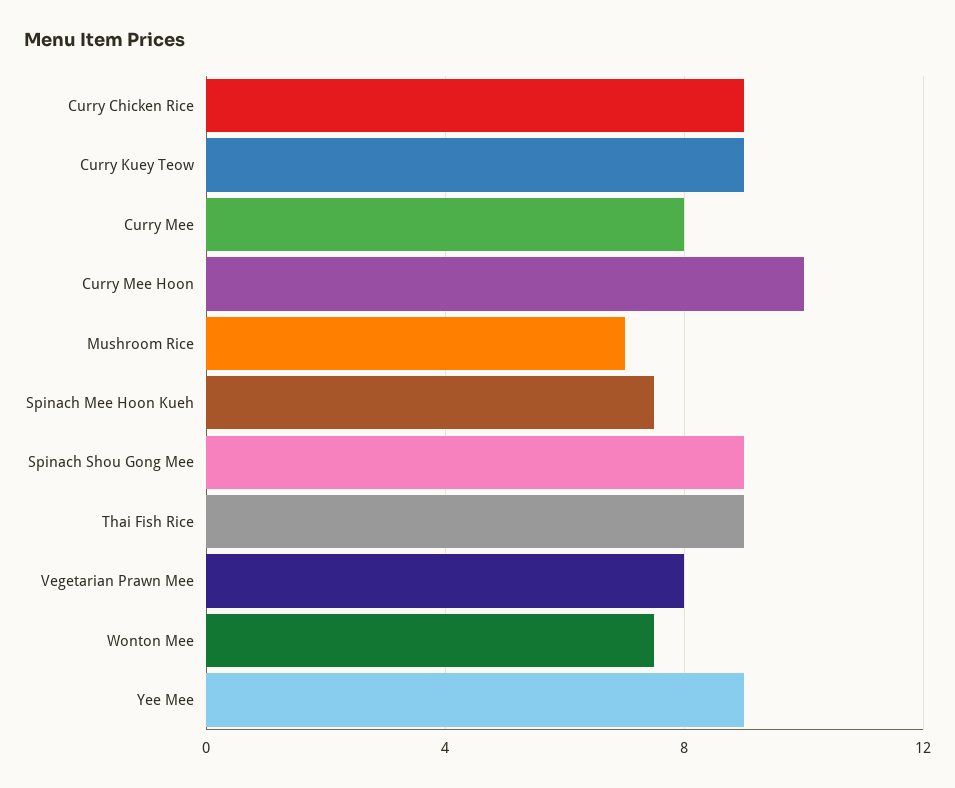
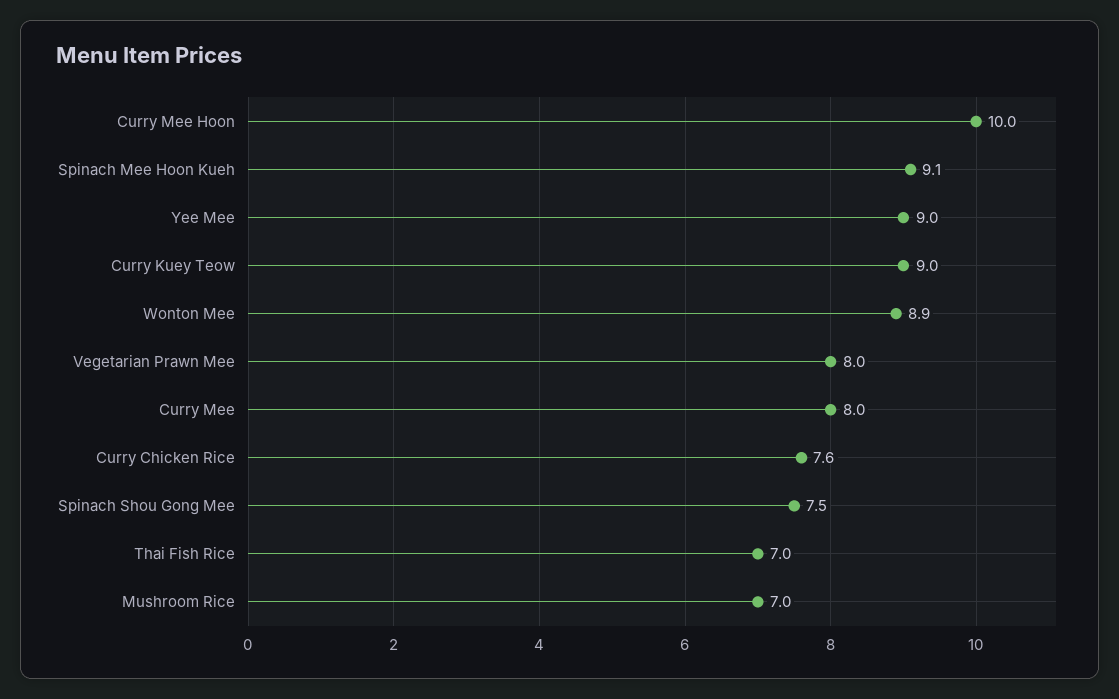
  {
-   "Curry Chicken Rice": 9,
+   "Curry Chicken Rice": 7.6,
    "Curry Kuey Teow": 9,
    "Curry Mee": 8,
    "Curry Mee Hoon": 10,
    "Mushroom Rice": 7,
-   "Spinach Mee Hoon Kueh": 7.5,
+   "Spinach Mee Hoon Kueh": 9.1,
-   "Spinach Shou Gong Mee": 9,
+   "Spinach Shou Gong Mee": 7.5,
-   "Thai Fish Rice": 9,
+   "Thai Fish Rice": 7,
    "Vegetarian Prawn Mee": 8,
-   "Wonton Mee": 7.5,
+   "Wonton Mee": 8.9,
    "Yee Mee": 9
  }

